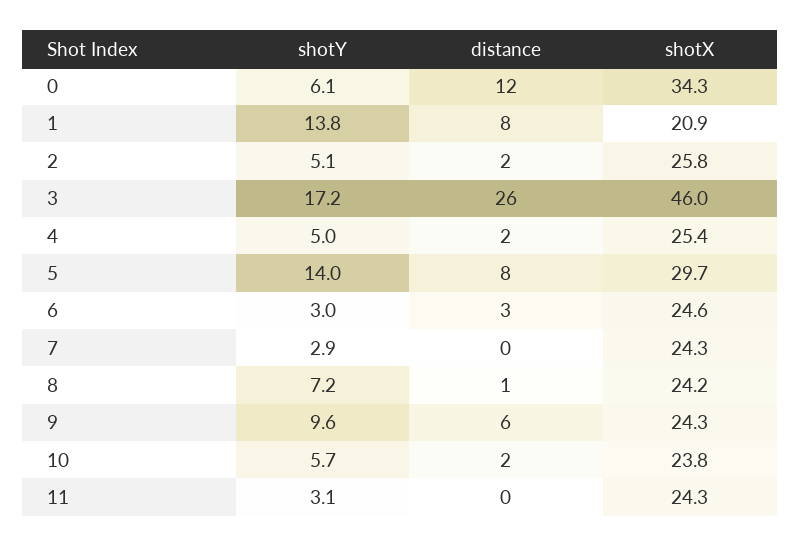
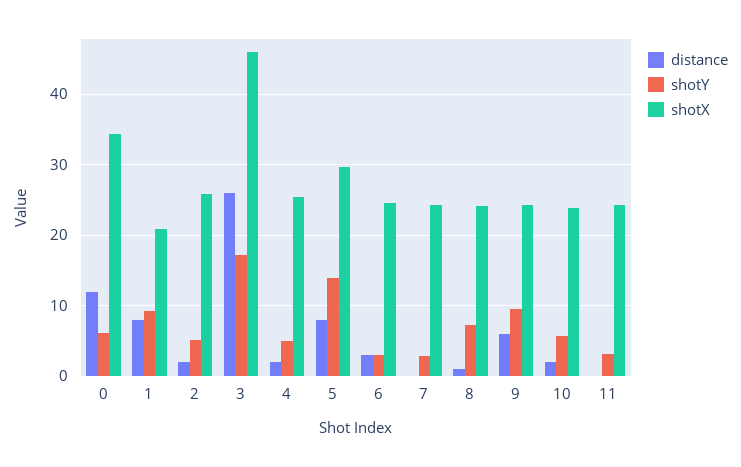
  {
    "shotY": {
      "0": 6.1,
-     "1": 13.8,
+     "1": 9,
      "2": 5.1,
      "3": 17.2,
      "4": 5,
      "5": 14,
      "6": 3,
      "7": 2.9,
      "8": 7.2,
      "9": 9.6,
      "10": 5.7,
      "11": 3.1
    },
    "distance": {
      "0": 12,
      "1": 8,
      "2": 2,
      "3": 26,
      "4": 2,
      "5": 8,
      "6": 3,
      "7": 0,
      "8": 1,
      "9": 6,
      "10": 2,
      "11": 0
    },
    "shotX": {
      "0": 34.3,
      "1": 20.9,
      "2": 25.8,
      "3": 46,
      "4": 25.4,
      "5": 29.7,
      "6": 24.6,
      "7": 24.3,
      "8": 24.2,
      "9": 24.3,
      "10": 23.8,
      "11": 24.3
    }
  }

